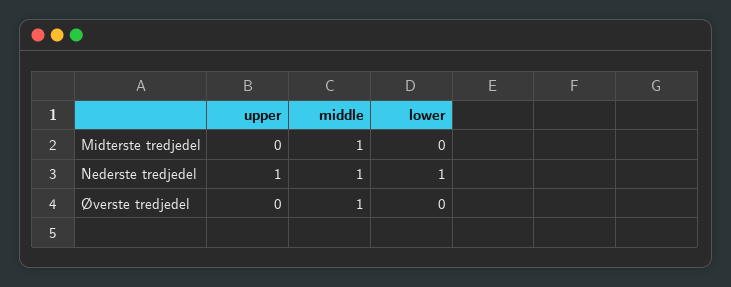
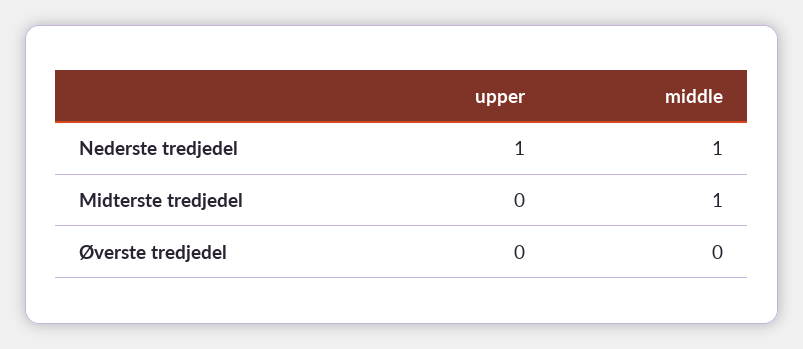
  {
    "upper": {
      "Midterste tredjedel": 0,
      "Nederste tredjedel": 1,
      "Øverste tredjedel": 0
    },
    "middle": {
      "Midterste tredjedel": 1,
      "Nederste tredjedel": 1,
-     "Øverste tredjedel": 1
+     "Øverste tredjedel": 0
-   },
+   }
-   "lower": {
-     "Midterste tredjedel": 0,
-     "Nederste tredjedel": 1,
-     "Øverste tredjedel": 0
-   }
  }

